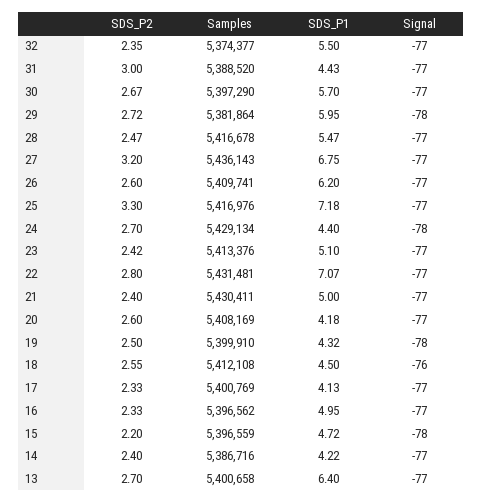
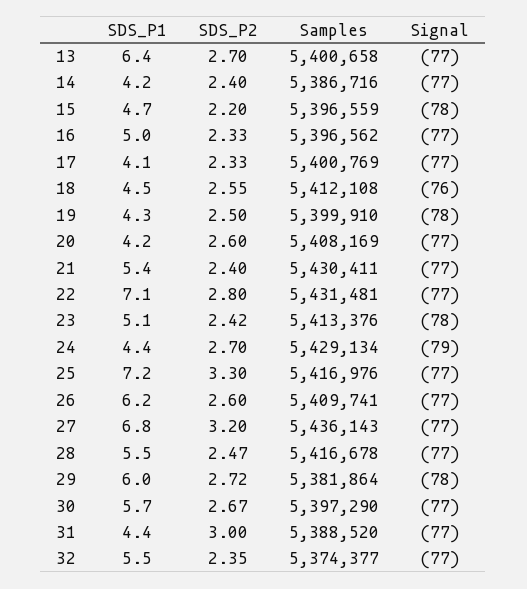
  {
    "SDS_P2": {
      "32": 2.35,
      "31": 3,
      "30": 2.67,
      "29": 2.72,
      "28": 2.47,
      "27": 3.2,
      "26": 2.6,
      "25": 3.3,
      "24": 2.7,
      "23": 2.42,
      "22": 2.8,
      "21": 2.4,
      "20": 2.6,
      "19": 2.5,
      "18": 2.55,
      "17": 2.33,
      "16": 2.33,
      "15": 2.2,
      "14": 2.4,
      "13": 2.7
    },
    "Samples": {
      "32": 5374377,
      "31": 5388520,
      "30": 5397290,
      "29": 5381864,
      "28": 5416678,
      "27": 5436143,
      "26": 5409741,
      "25": 5416976,
      "24": 5429134,
      "23": 5413376,
      "22": 5431481,
      "21": 5430411,
      "20": 5408169,
      "19": 5399910,
      "18": 5412108,
      "17": 5400769,
      "16": 5396562,
      "15": 5396559,
      "14": 5386716,
      "13": 5400658
    },
    "SDS_P1": {
      "32": 5.5,
      "31": 4.43,
      "30": 5.7,
      "29": 5.95,
      "28": 5.47,
      "27": 6.75,
      "26": 6.2,
      "25": 7.18,
      "24": 4.4,
      "23": 5.1,
      "22": 7.07,
-     "21": 5,
+     "21": 5.4,
      "20": 4.18,
      "19": 4.32,
      "18": 4.5,
      "17": 4.13,
      "16": 4.95,
      "15": 4.72,
      "14": 4.22,
      "13": 6.4
    },
    "Signal": {
      "32": -77,
      "31": -77,
      "30": -77,
      "29": -78,
      "28": -77,
      "27": -77,
      "26": -77,
      "25": -77,
-     "24": -78,
+     "24": -79,
-     "23": -77,
+     "23": -78,
      "22": -77,
      "21": -77,
      "20": -77,
      "19": -78,
      "18": -76,
      "17": -77,
      "16": -77,
      "15": -78,
      "14": -77,
      "13": -77
    }
  }

